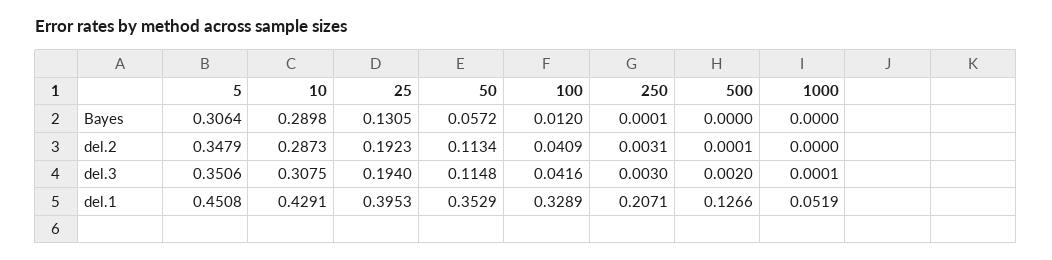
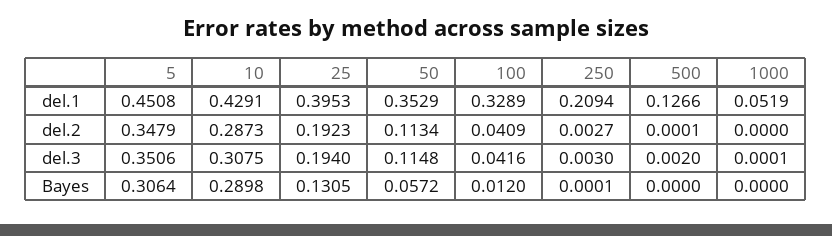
  {
    "5": {
      "Bayes": 0.3064,
      "del.2": 0.3479,
      "del.3": 0.3506,
      "del.1": 0.4508
    },
    "10": {
      "Bayes": 0.2898,
      "del.2": 0.2873,
      "del.3": 0.3075,
      "del.1": 0.4291
    },
    "25": {
      "Bayes": 0.1305,
      "del.2": 0.1923,
      "del.3": 0.194,
      "del.1": 0.3953
    },
    "50": {
      "Bayes": 0.0572,
      "del.2": 0.1134,
      "del.3": 0.1148,
      "del.1": 0.3529
    },
    "100": {
      "Bayes": 0.012,
      "del.2": 0.0409,
      "del.3": 0.0416,
      "del.1": 0.3289
    },
    "250": {
      "Bayes": 0.0001,
-     "del.2": 0.0031,
+     "del.2": 0.0027,
      "del.3": 0.003,
-     "del.1": 0.2071
+     "del.1": 0.2094
    },
    "500": {
      "Bayes": 0,
      "del.2": 0.0001,
      "del.3": 0.002,
      "del.1": 0.1266
    },
    "1000": {
      "Bayes": 0,
      "del.2": 0,
      "del.3": 0.0001,
      "del.1": 0.0519
    }
  }

